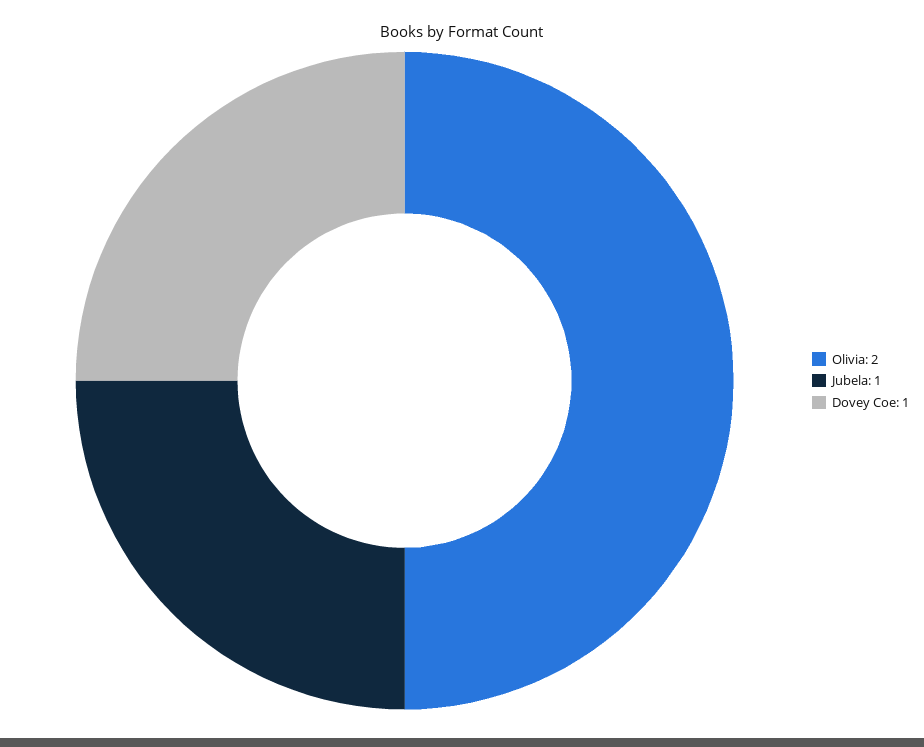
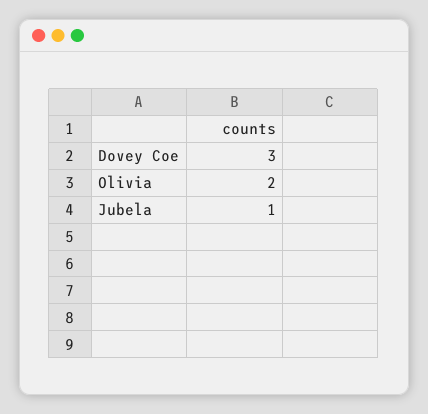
  {
    "Olivia": 2,
    "Jubela": 1,
-   "Dovey Coe": 1
+   "Dovey Coe": 3
  }

